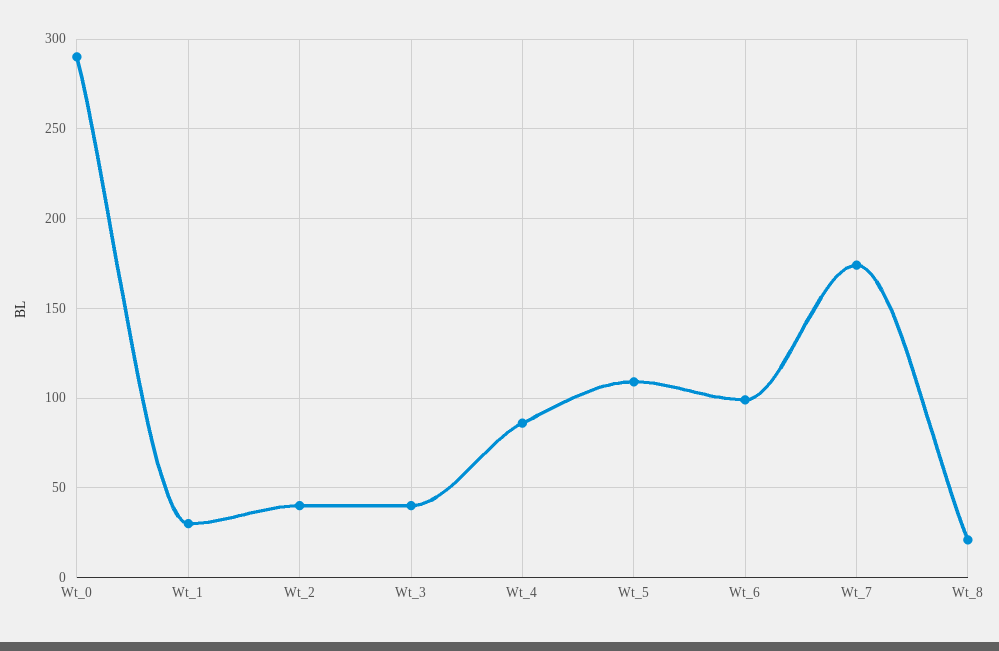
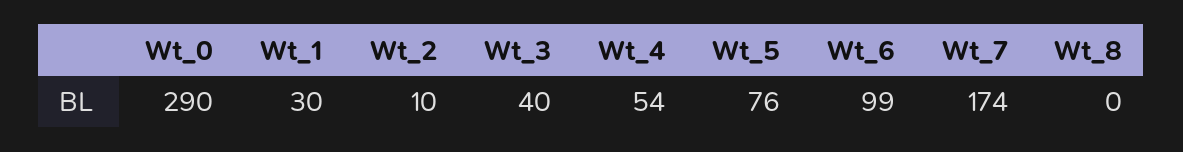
  {
    "Wt_0": 290,
    "Wt_1": 30,
-   "Wt_2": 40,
+   "Wt_2": 10,
    "Wt_3": 40,
-   "Wt_4": 85,
+   "Wt_4": 54,
-   "Wt_5": 110,
+   "Wt_5": 76,
    "Wt_6": 99,
    "Wt_7": 174,
-   "Wt_8": 20
+   "Wt_8": 0
  }

